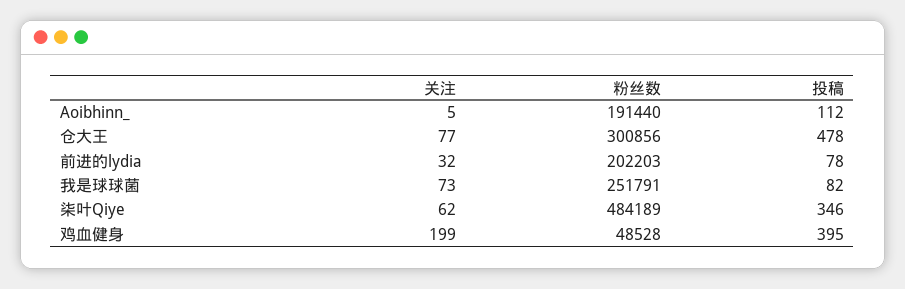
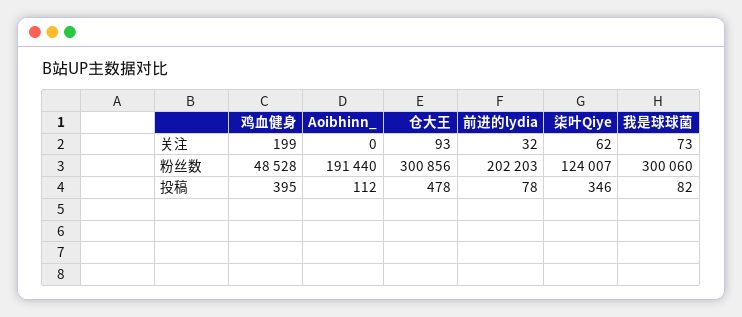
  {
    "关注": {
-     "Aoibhinn_": 5,
+     "Aoibhinn_": 0,
-     "仓大王": 77,
+     "仓大王": 93,
      "前进的lydia": 32,
      "我是球球菌": 73,
      "柒叶Qiye": 62,
      "鸡血健身": 199
    },
    "粉丝数": {
      "Aoibhinn_": 191440,
      "仓大王": 300856,
      "前进的lydia": 202203,
-     "我是球球菌": 251791,
+     "我是球球菌": 300060,
-     "柒叶Qiye": 484189,
+     "柒叶Qiye": 124007,
      "鸡血健身": 48528
    },
    "投稿": {
      "Aoibhinn_": 112,
      "仓大王": 478,
      "前进的lydia": 78,
      "我是球球菌": 82,
      "柒叶Qiye": 346,
      "鸡血健身": 395
    }
  }

